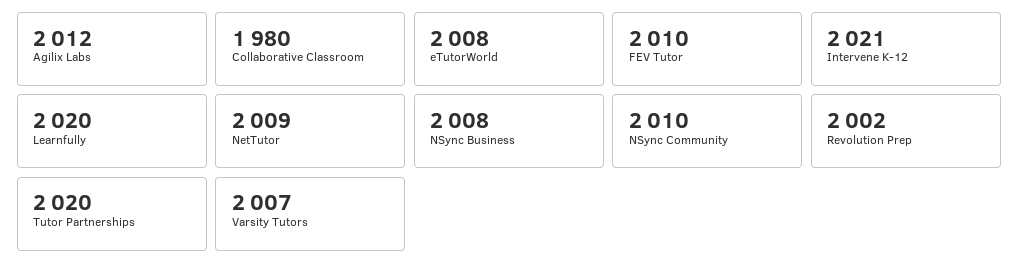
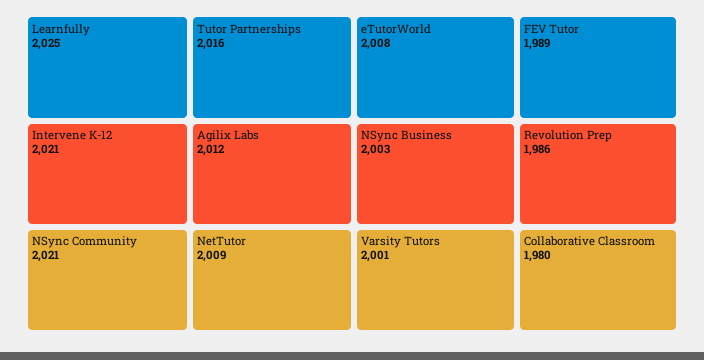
  {
    "Agilix Labs": 2012,
    "Collaborative Classroom": 1980,
    "eTutorWorld": 2008,
-   "FEV Tutor": 2010,
+   "FEV Tutor": 1989,
    "Intervene K-12": 2021,
-   "Learnfully": 2020,
+   "Learnfully": 2025,
    "NetTutor": 2009,
-   "NSync Business": 2008,
+   "NSync Business": 2003,
-   "NSync Community": 2010,
+   "NSync Community": 2021,
-   "Revolution Prep": 2002,
+   "Revolution Prep": 1986,
-   "Tutor Partnerships": 2020,
+   "Tutor Partnerships": 2016,
-   "Varsity Tutors": 2007
+   "Varsity Tutors": 2001
  }

